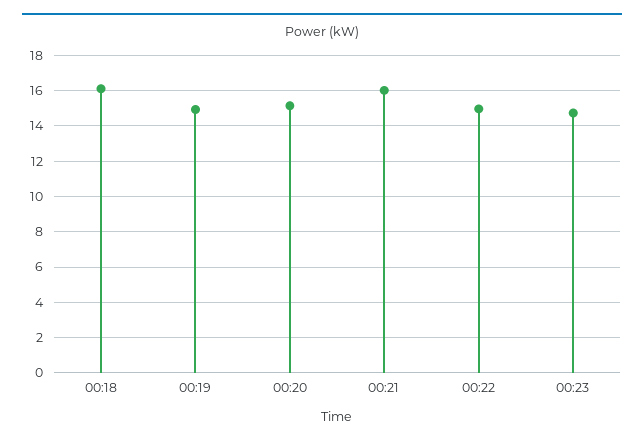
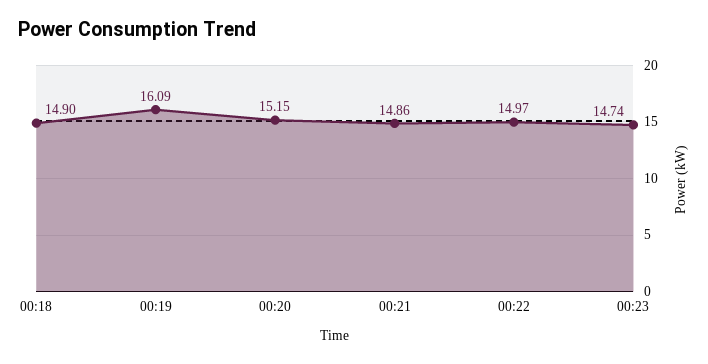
  {
-   "00:18": 16,
+   "00:18": 14.9,
-   "00:19": 15,
+   "00:19": 16.09,
    "00:20": 15.15,
-   "00:21": 16,
+   "00:21": 14.86,
    "00:22": 14.97,
    "00:23": 14.74
  }

